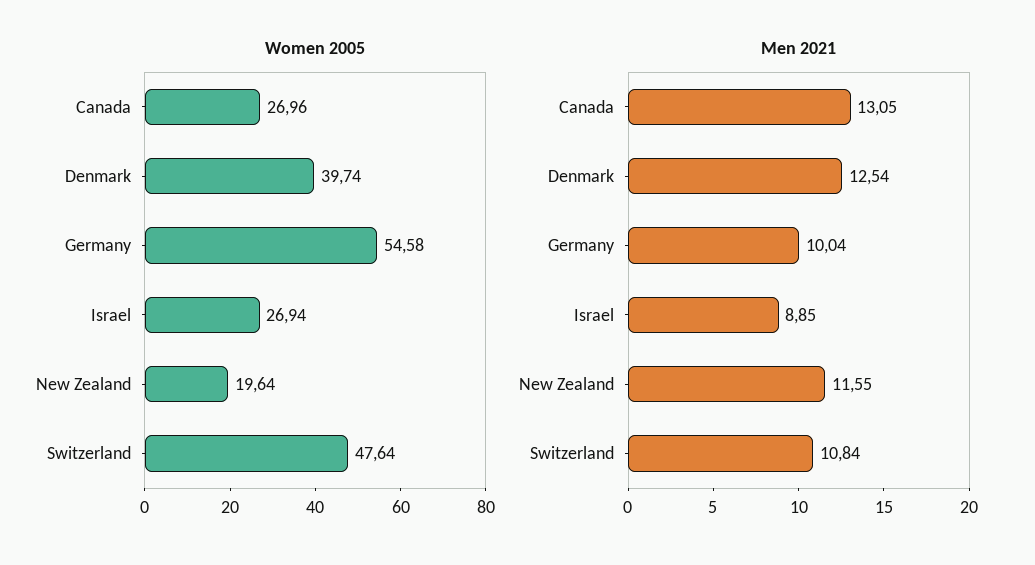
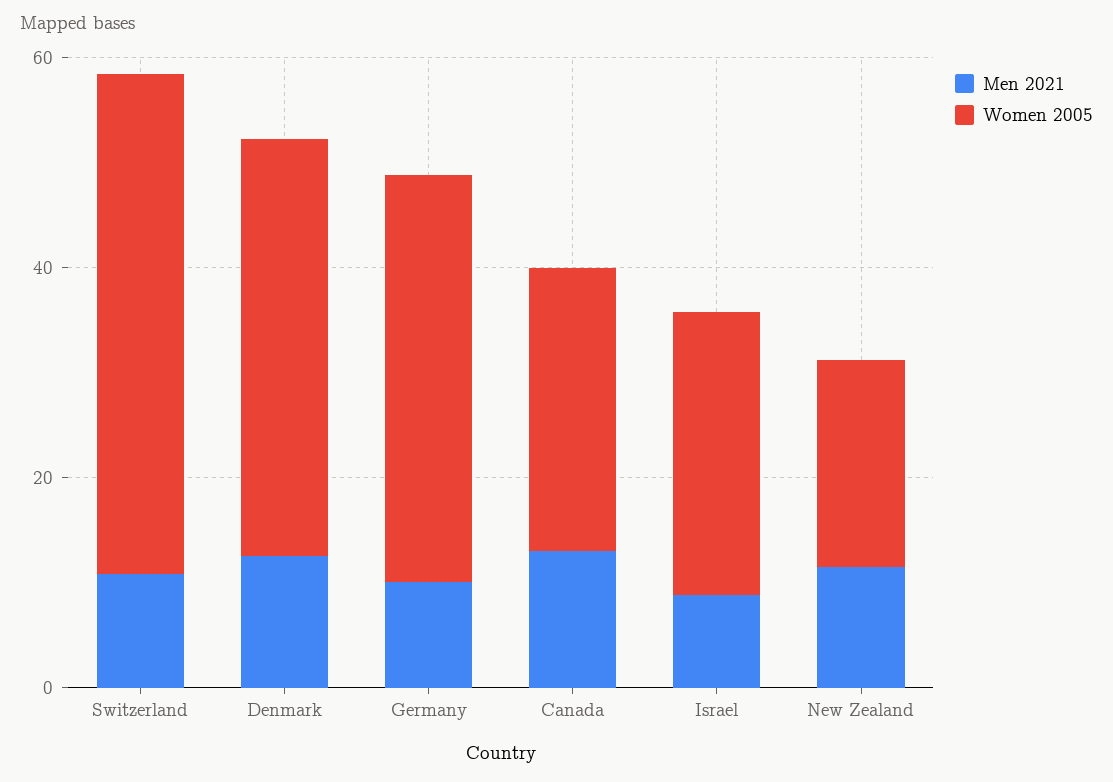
  {
    "Women 2005": {
      "Canada": 26.96,
      "Denmark": 39.74,
-     "Germany": 54.58,
+     "Germany": 40,
      "Israel": 26.94,
      "New Zealand": 19.64,
      "Switzerland": 47.64
    },
    "Men 2021": {
      "Canada": 13.05,
      "Denmark": 12.54,
      "Germany": 10.04,
      "Israel": 8.85,
      "New Zealand": 11.55,
      "Switzerland": 10.84
    }
  }

